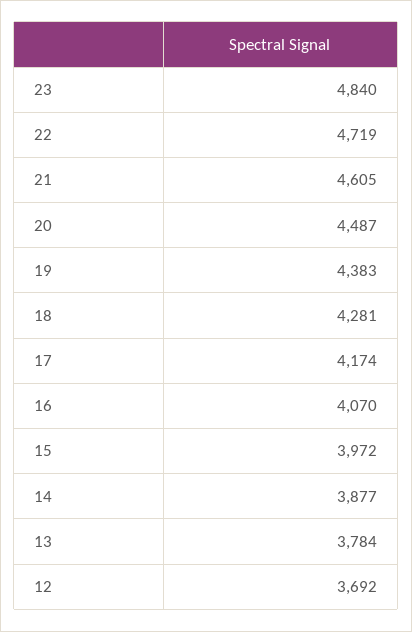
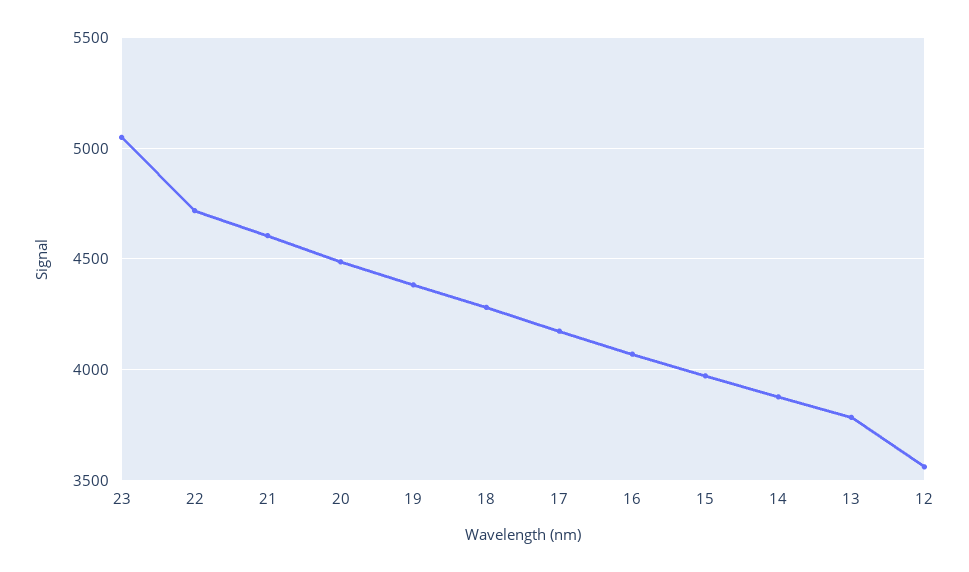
  {
-   "23": 4840,
+   "23": 5050,
    "22": 4719,
    "21": 4605,
    "20": 4487,
    "19": 4383,
    "18": 4281,
    "17": 4174,
    "16": 4070,
    "15": 3972,
    "14": 3877,
    "13": 3784,
-   "12": 3692
+   "12": 3550
  }

